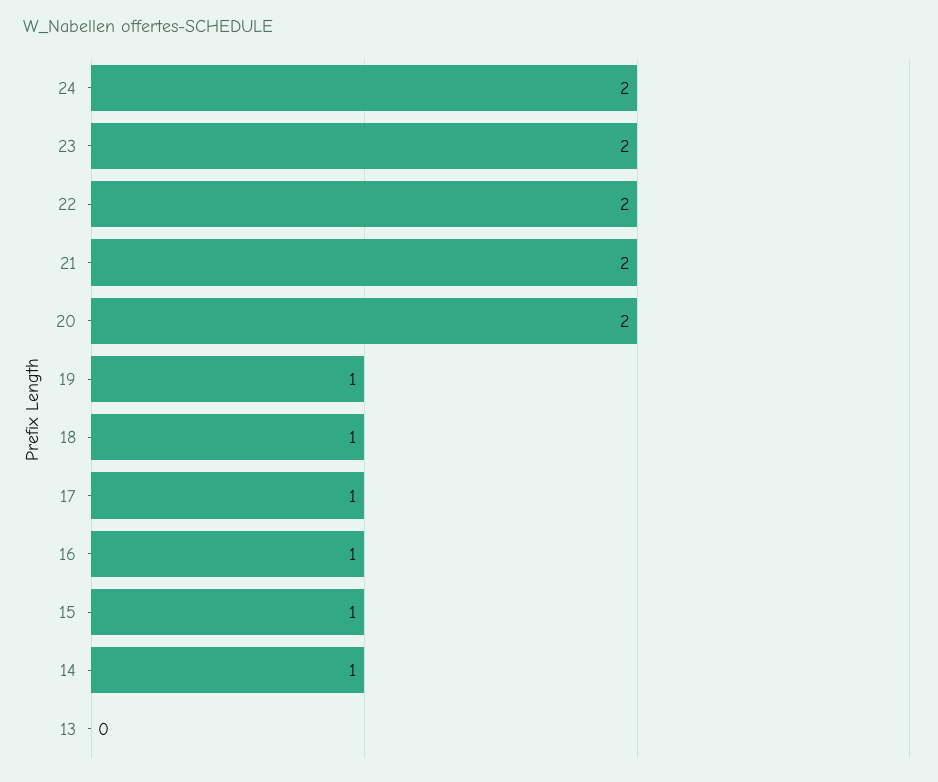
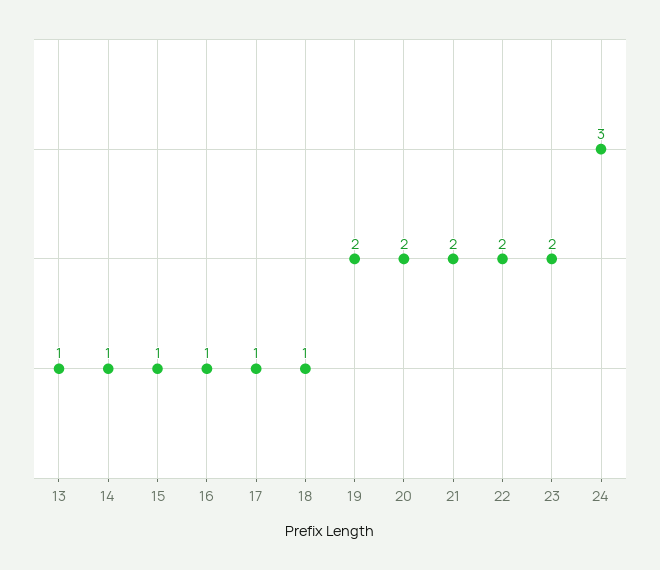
  {
-   "24": 2,
+   "24": 3,
    "23": 2,
    "22": 2,
    "21": 2,
    "20": 2,
-   "19": 1,
+   "19": 2,
    "18": 1,
    "17": 1,
    "16": 1,
    "15": 1,
    "14": 1,
-   "13": 0
+   "13": 1
  }

